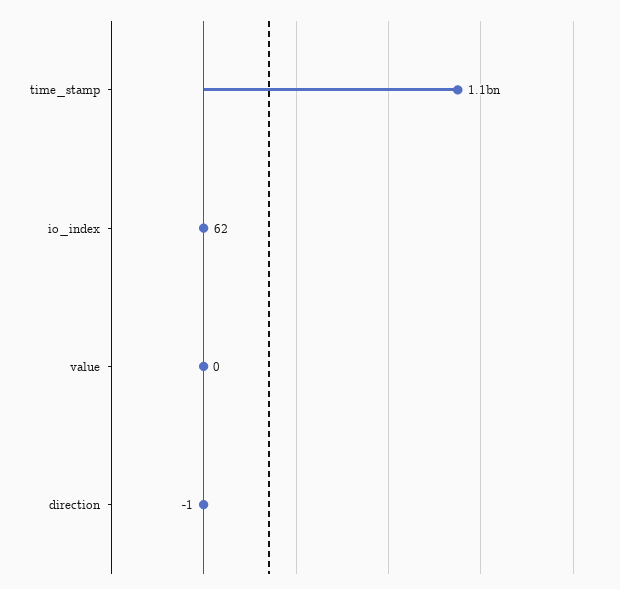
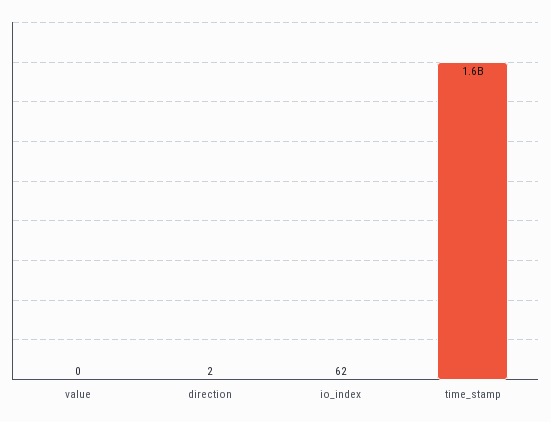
  {
-   "time_stamp": 1100000000,
+   "time_stamp": 1600000000,
    "io_index": 62,
    "value": 0,
-   "direction": -1
+   "direction": 2
  }

